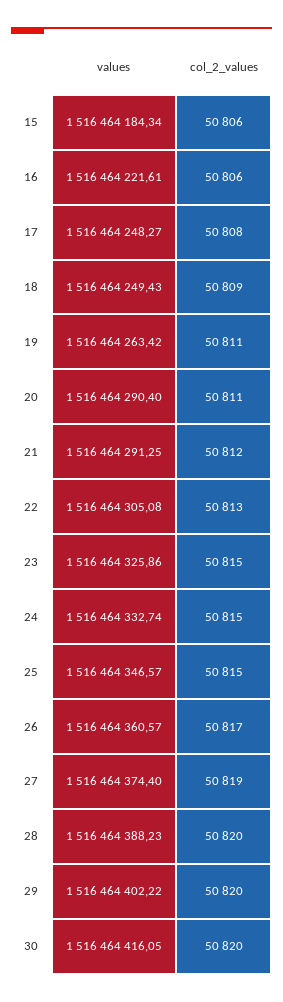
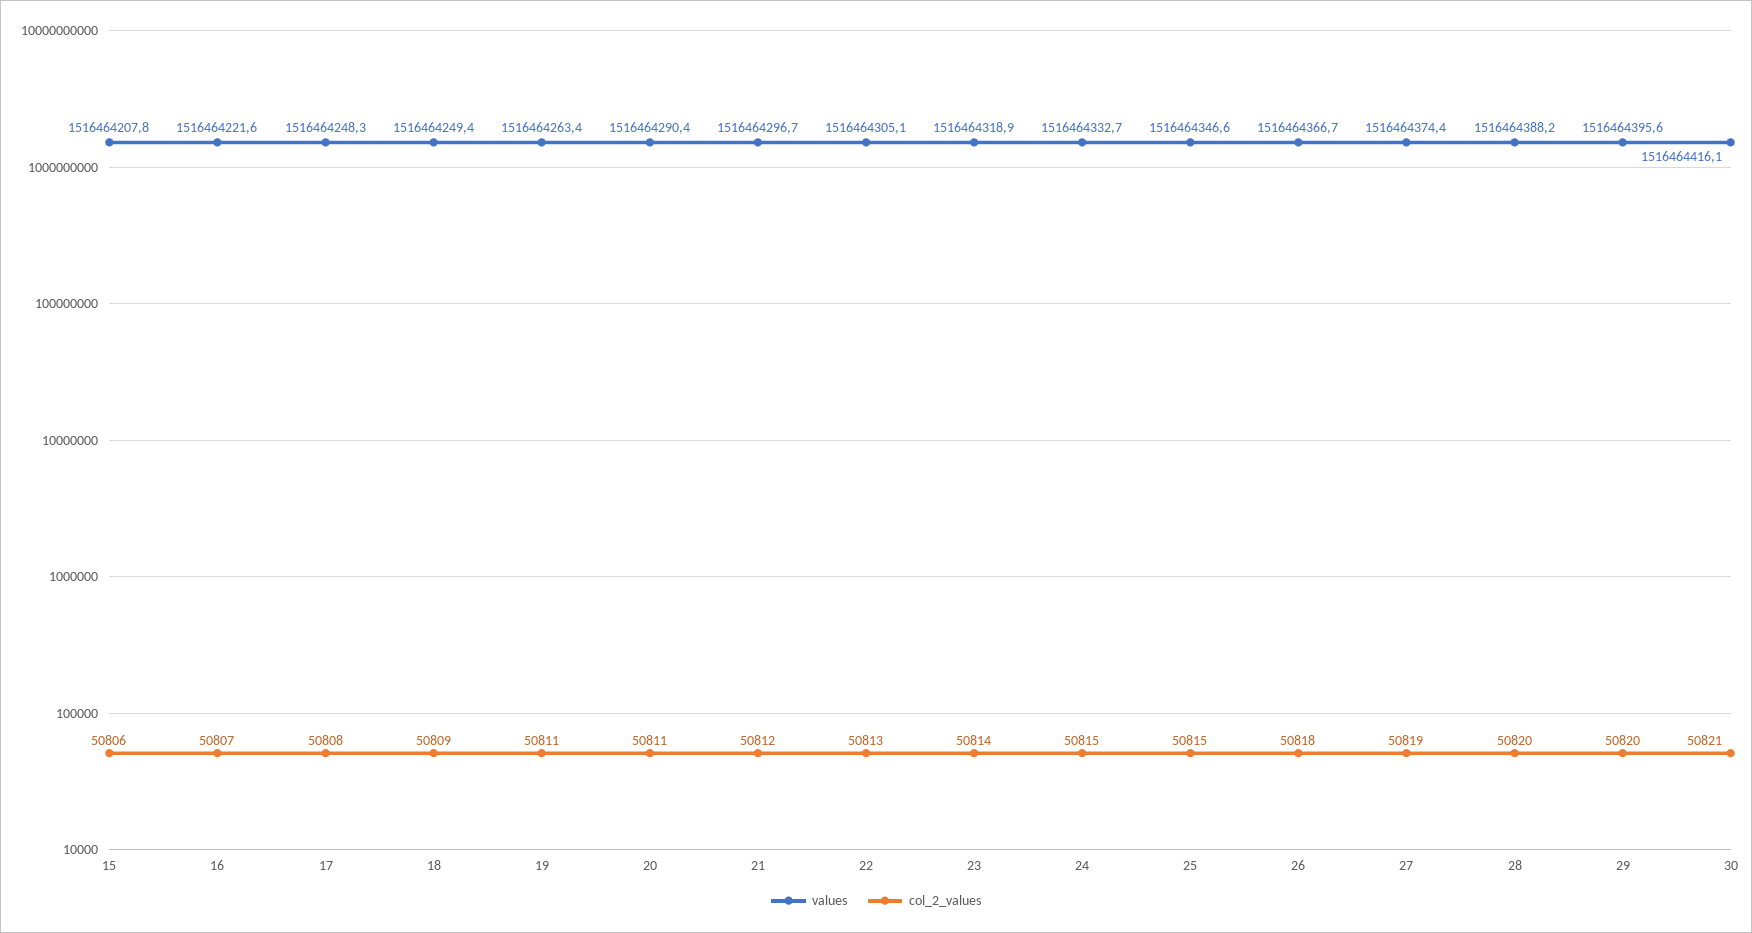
  {
    "values": {
-     "15": 1516464184.34,
+     "15": 1516464207.8,
      "16": 1516464221.61,
      "17": 1516464248.27,
      "18": 1516464249.43,
      "19": 1516464263.42,
      "20": 1516464290.4,
-     "21": 1516464291.25,
+     "21": 1516464296.7,
      "22": 1516464305.08,
-     "23": 1516464325.86,
+     "23": 1516464318.9,
      "24": 1516464332.74,
      "25": 1516464346.57,
-     "26": 1516464360.57,
+     "26": 1516464366.7,
      "27": 1516464374.4,
      "28": 1516464388.23,
-     "29": 1516464402.22,
+     "29": 1516464395.6,
      "30": 1516464416.05
    },
    "col_2_values": {
      "15": 50806,
-     "16": 50806,
+     "16": 50807,
      "17": 50808,
      "18": 50809,
      "19": 50811,
      "20": 50811,
      "21": 50812,
      "22": 50813,
-     "23": 50815,
+     "23": 50814,
      "24": 50815,
      "25": 50815,
-     "26": 50817,
+     "26": 50818,
      "27": 50819,
      "28": 50820,
      "29": 50820,
-     "30": 50820
+     "30": 50821
    }
  }

